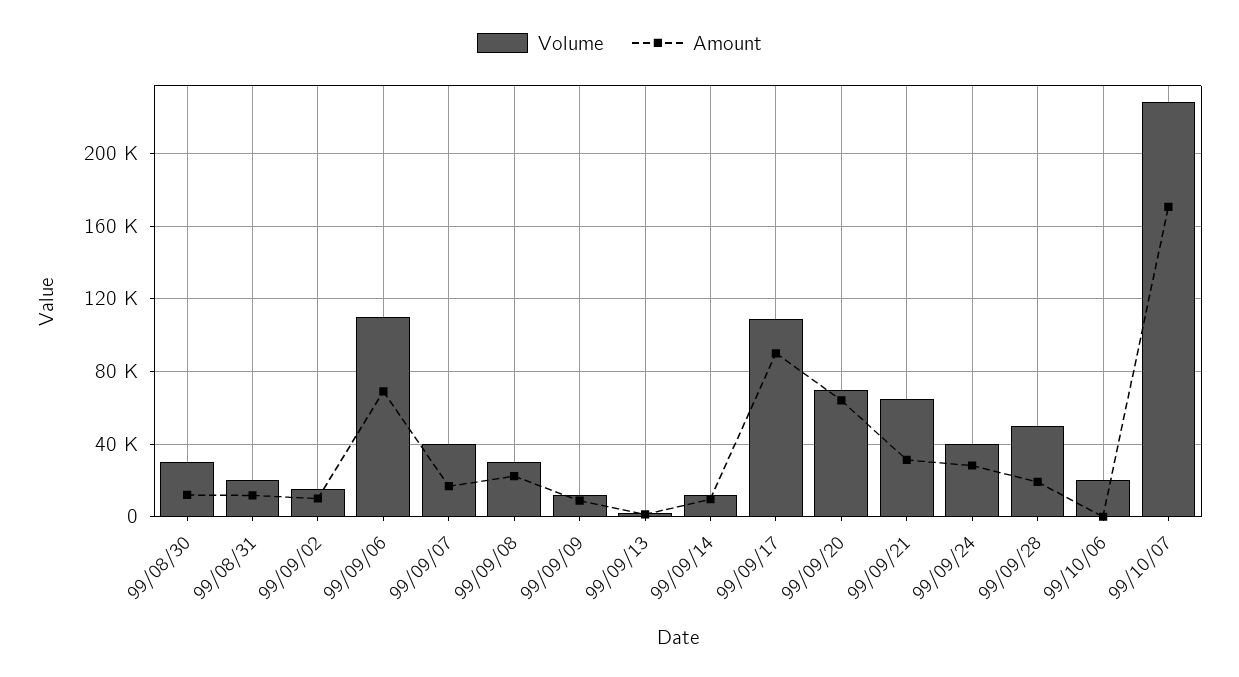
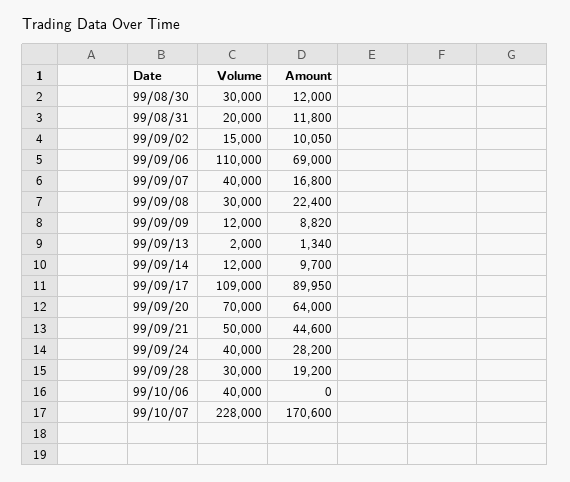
  {
    "Volume": {
      "99/08/30": 30000,
      "99/08/31": 20000,
      "99/09/02": 15000,
      "99/09/06": 110000,
      "99/09/07": 40000,
      "99/09/08": 30000,
      "99/09/09": 12000,
      "99/09/13": 2000,
      "99/09/14": 12000,
      "99/09/17": 109000,
      "99/09/20": 70000,
-     "99/09/21": 65000,
+     "99/09/21": 50000,
      "99/09/24": 40000,
-     "99/09/28": 50000,
+     "99/09/28": 30000,
-     "99/10/06": 20000,
+     "99/10/06": 40000,
      "99/10/07": 228000
    },
    "Amount": {
      "99/08/30": 12000,
      "99/08/31": 11800,
      "99/09/02": 10050,
      "99/09/06": 69000,
      "99/09/07": 16800,
      "99/09/08": 22400,
      "99/09/09": 8820,
      "99/09/13": 1340,
      "99/09/14": 9700,
      "99/09/17": 89950,
      "99/09/20": 64000,
-     "99/09/21": 30000,
+     "99/09/21": 44600,
      "99/09/24": 28200,
      "99/09/28": 19200,
      "99/10/06": 0,
      "99/10/07": 170600
    }
  }

